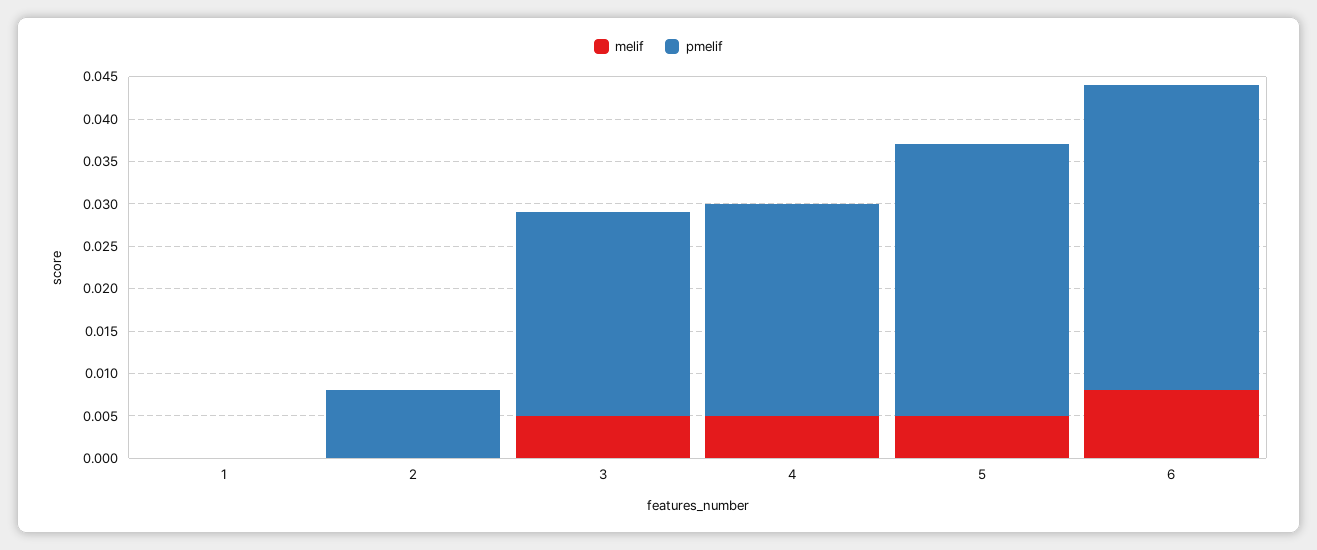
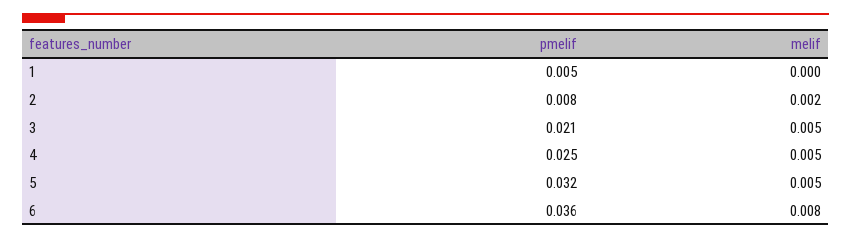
  {
    "melif": {
      "1": 0,
-     "2": 0,
+     "2": 0.002,
      "3": 0.005,
      "4": 0.005,
      "5": 0.005,
      "6": 0.008
    },
    "pmelif": {
-     "1": 0,
+     "1": 0.005,
      "2": 0.008,
-     "3": 0.024,
+     "3": 0.021,
      "4": 0.025,
      "5": 0.032,
      "6": 0.036
    }
  }

